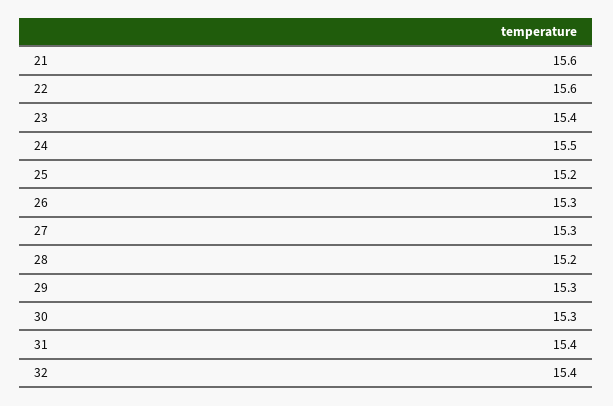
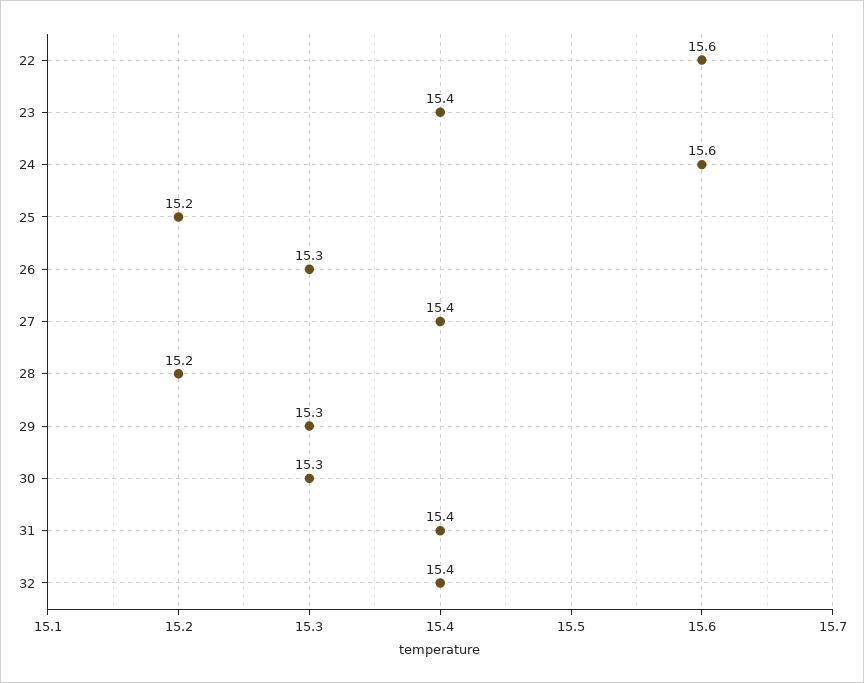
  {
-   "21": 15.6,
    "22": 15.6,
    "23": 15.4,
-   "24": 15.5,
+   "24": 15.6,
    "25": 15.2,
    "26": 15.3,
-   "27": 15.3,
+   "27": 15.4,
    "28": 15.2,
    "29": 15.3,
    "30": 15.3,
    "31": 15.4,
    "32": 15.4
  }

